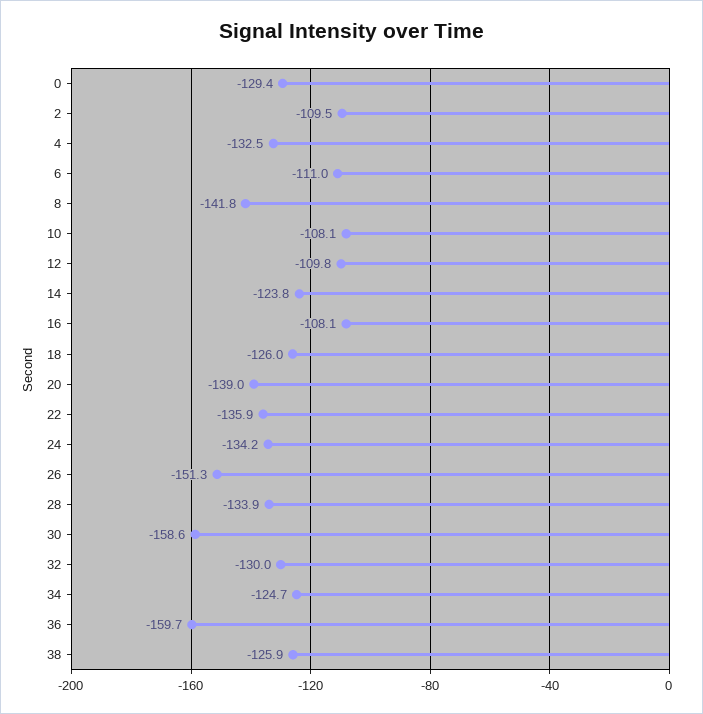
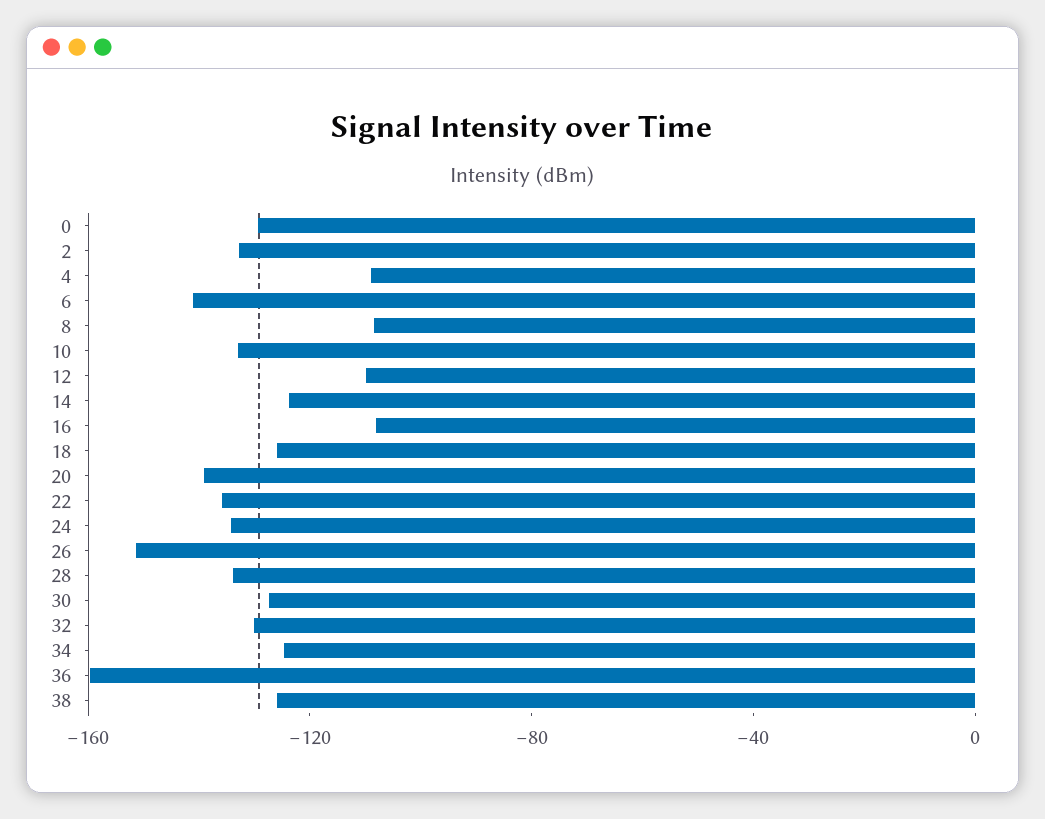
  {
    "0": -129.4,
-   "2": -109.5,
+   "2": -130,
-   "4": -132.5,
+   "4": -110,
-   "6": -111,
+   "6": -140,
-   "8": -141.8,
+   "8": -110,
-   "10": -108.1,
+   "10": -130,
    "12": -109.8,
    "14": -123.8,
    "16": -108.1,
    "18": -126,
    "20": -139,
    "22": -135.9,
    "24": -134.2,
    "26": -151.3,
    "28": -133.9,
-   "30": -158.6,
+   "30": -130,
    "32": -130,
    "34": -124.7,
    "36": -159.7,
    "38": -125.9
  }

